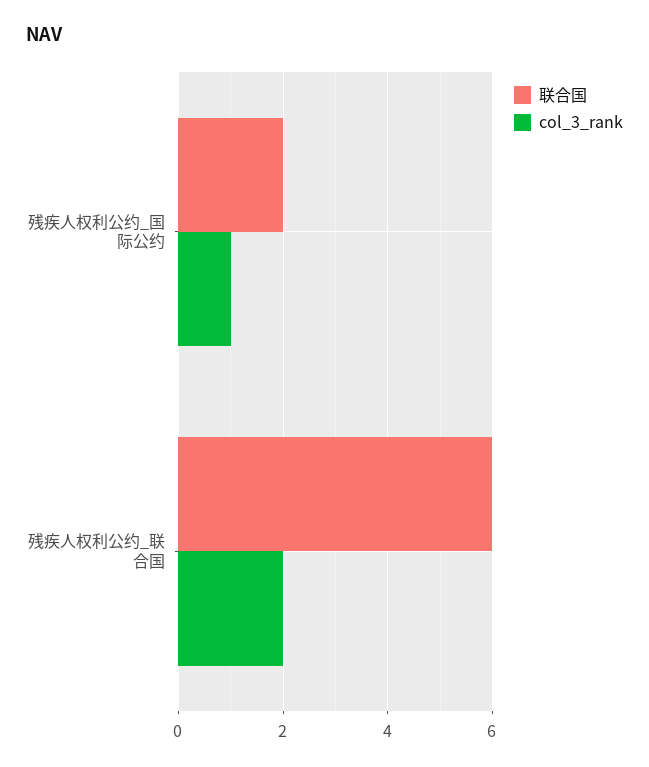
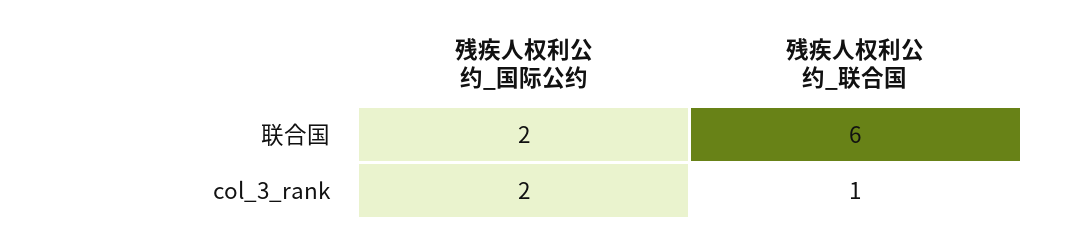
  {
    "联合国": {
      "残疾人权利公约_国际公约": 2,
      "残疾人权利公约_联合国": 6
    },
    "col_3_rank": {
-     "残疾人权利公约_国际公约": 1,
+     "残疾人权利公约_国际公约": 2,
-     "残疾人权利公约_联合国": 2
+     "残疾人权利公约_联合国": 1
    }
  }

